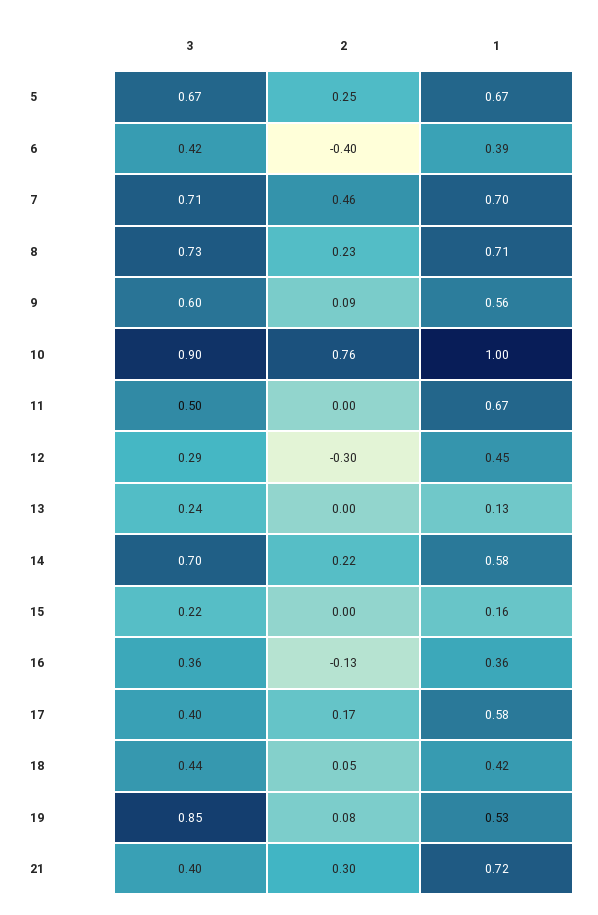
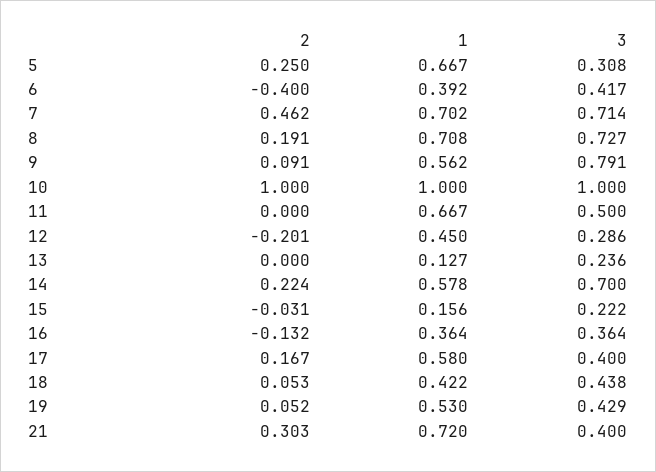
  {
    "3": {
-     "5": 0.67,
+     "5": 0.308,
      "6": 0.417,
      "7": 0.714,
      "8": 0.727,
-     "9": 0.6,
+     "9": 0.791,
-     "10": 0.9,
+     "10": 1,
      "11": 0.5,
      "12": 0.286,
      "13": 0.236,
      "14": 0.7,
      "15": 0.222,
      "16": 0.364,
      "17": 0.4,
      "18": 0.438,
-     "19": 0.85,
+     "19": 0.429,
      "21": 0.4
    },
    "2": {
      "5": 0.25,
      "6": -0.4,
      "7": 0.462,
-     "8": 0.23,
+     "8": 0.191,
      "9": 0.091,
-     "10": 0.76,
+     "10": 1,
      "11": 0,
-     "12": -0.3,
+     "12": -0.201,
      "13": 0,
      "14": 0.224,
-     "15": 0,
+     "15": -0.031,
      "16": -0.132,
      "17": 0.167,
      "18": 0.053,
-     "19": 0.08,
+     "19": 0.052,
      "21": 0.303
    },
    "1": {
      "5": 0.667,
      "6": 0.392,
      "7": 0.702,
      "8": 0.708,
      "9": 0.562,
      "10": 1,
      "11": 0.667,
      "12": 0.45,
      "13": 0.127,
      "14": 0.578,
      "15": 0.156,
      "16": 0.364,
      "17": 0.58,
      "18": 0.422,
      "19": 0.53,
      "21": 0.72
    }
  }

